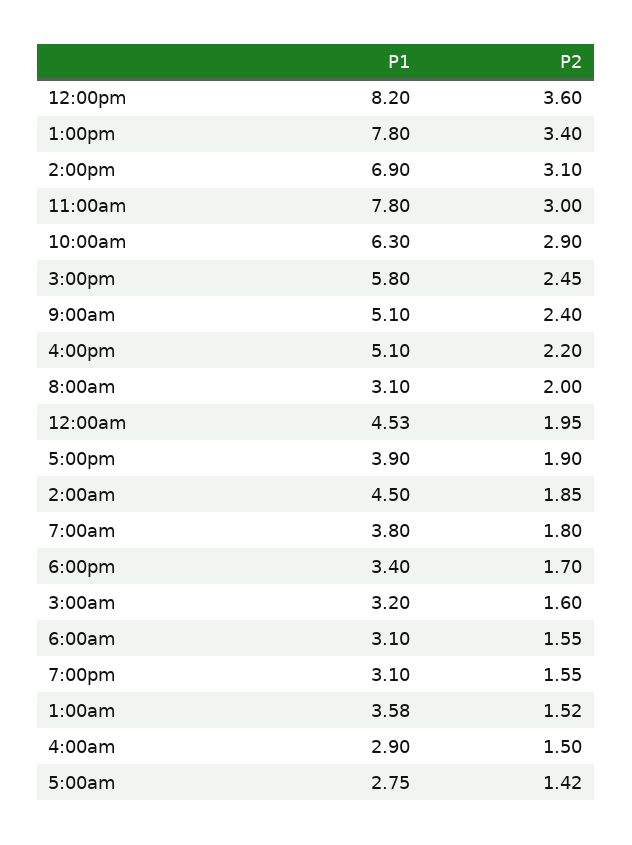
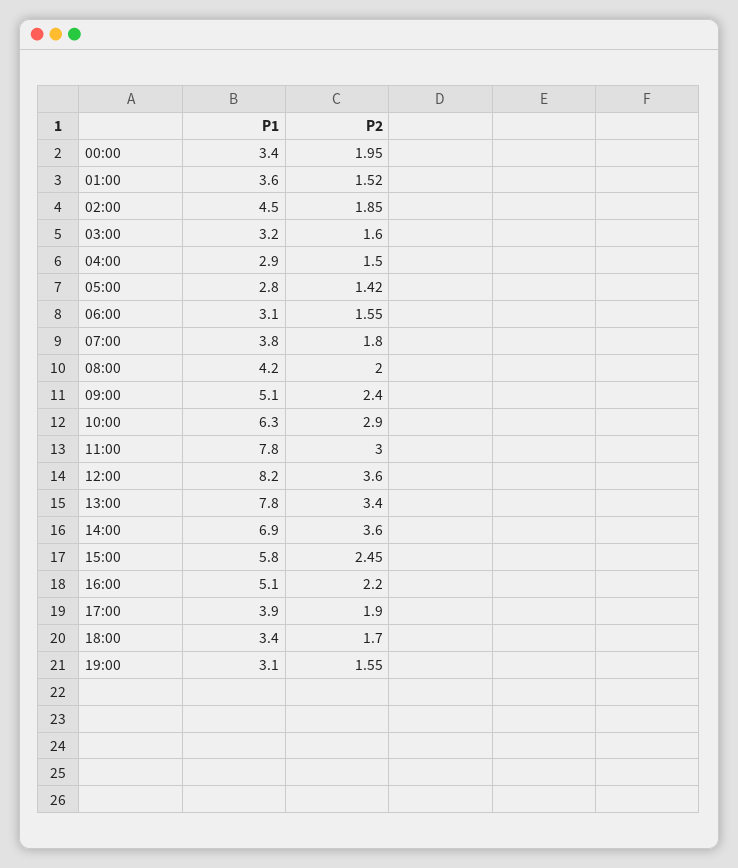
  {
    "P1": {
      "12:00pm": 8.2,
      "1:00pm": 7.8,
      "2:00pm": 6.9,
      "11:00am": 7.8,
      "10:00am": 6.3,
      "3:00pm": 5.8,
      "9:00am": 5.1,
      "4:00pm": 5.1,
-     "8:00am": 3.1,
+     "8:00am": 4.2,
-     "12:00am": 4.53,
+     "12:00am": 3.4,
      "5:00pm": 3.9,
      "2:00am": 4.5,
      "7:00am": 3.8,
      "6:00pm": 3.4,
      "3:00am": 3.2,
      "6:00am": 3.1,
      "7:00pm": 3.1,
      "1:00am": 3.58,
      "4:00am": 2.9,
      "5:00am": 2.75
    },
    "P2": {
      "12:00pm": 3.6,
      "1:00pm": 3.4,
-     "2:00pm": 3.1,
+     "2:00pm": 3.6,
      "11:00am": 3,
      "10:00am": 2.9,
      "3:00pm": 2.45,
      "9:00am": 2.4,
      "4:00pm": 2.2,
      "8:00am": 2,
      "12:00am": 1.95,
      "5:00pm": 1.9,
      "2:00am": 1.85,
      "7:00am": 1.8,
      "6:00pm": 1.7,
      "3:00am": 1.6,
      "6:00am": 1.55,
      "7:00pm": 1.55,
      "1:00am": 1.52,
      "4:00am": 1.5,
      "5:00am": 1.42
    }
  }

